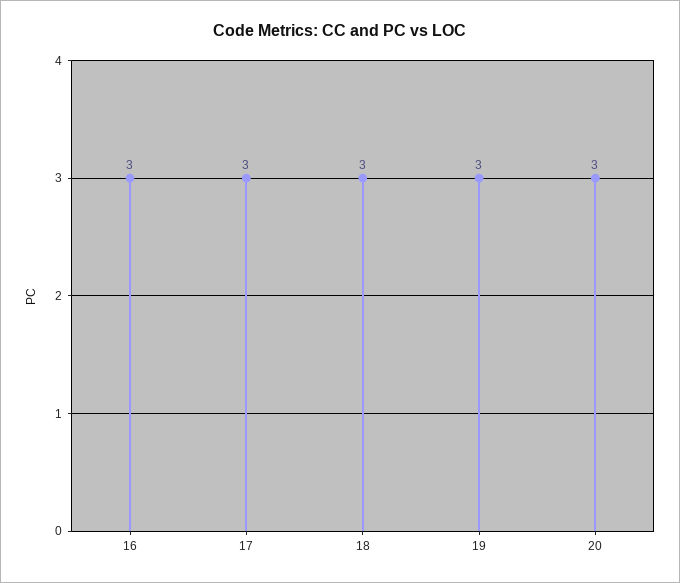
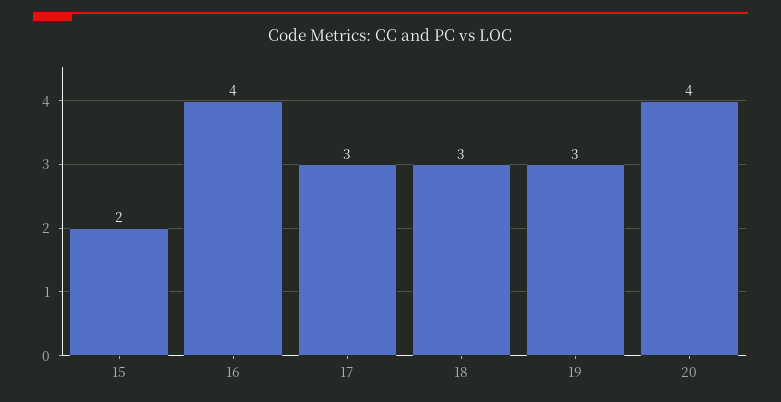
  {
-   "16": 3,
+   "16": 4,
    "17": 3,
    "18": 3,
    "19": 3,
-   "20": 3
+   "20": 4,
+   "15": 2
  }

